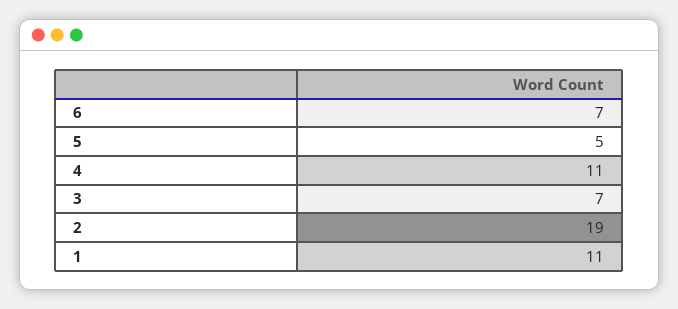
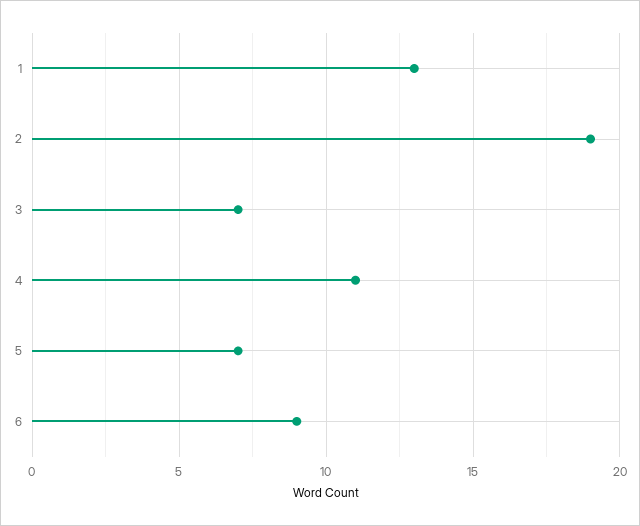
  {
-   "6": 7,
+   "6": 9,
-   "5": 5,
+   "5": 7,
    "4": 11,
    "3": 7,
    "2": 19,
-   "1": 11
+   "1": 13
  }

